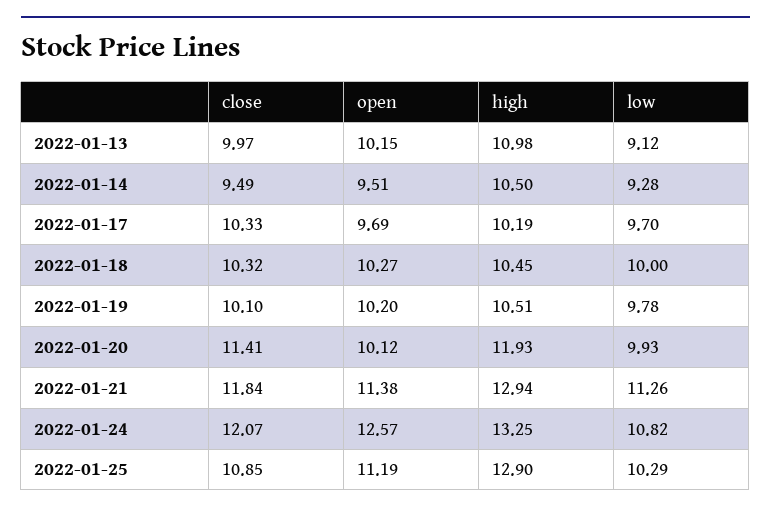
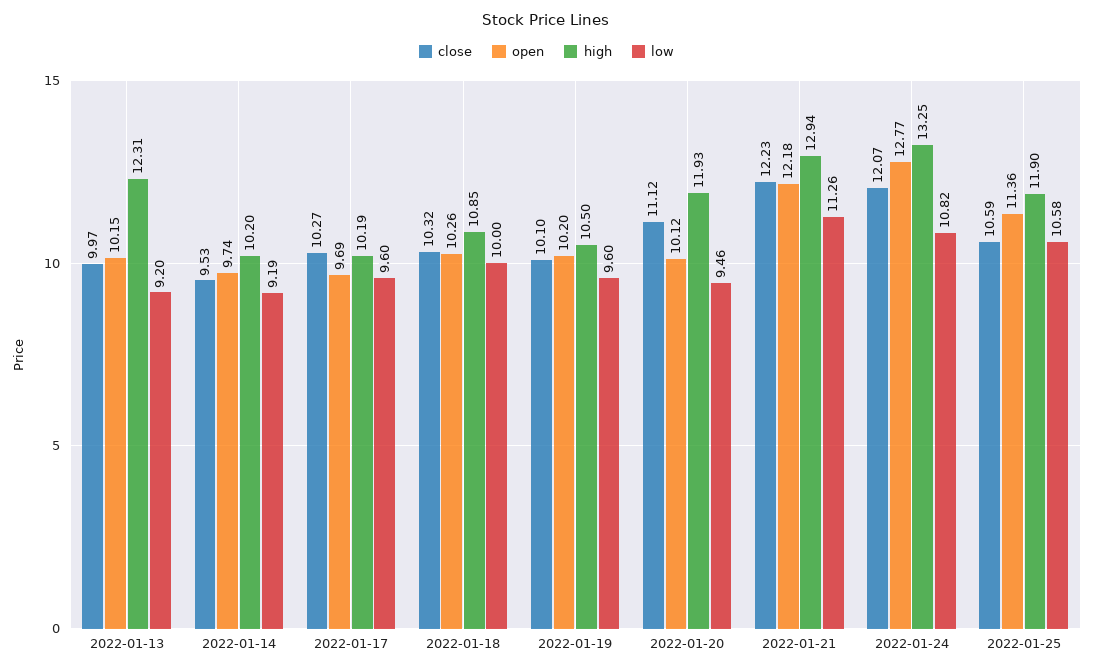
  {
    "close": {
      "2022-01-13": 9.97,
-     "2022-01-14": 9.49,
+     "2022-01-14": 9.53,
-     "2022-01-17": 10.33,
+     "2022-01-17": 10.27,
      "2022-01-18": 10.32,
      "2022-01-19": 10.1,
-     "2022-01-20": 11.41,
+     "2022-01-20": 11.12,
-     "2022-01-21": 11.84,
+     "2022-01-21": 12.23,
      "2022-01-24": 12.07,
-     "2022-01-25": 10.85
+     "2022-01-25": 10.59
    },
    "open": {
      "2022-01-13": 10.15,
-     "2022-01-14": 9.51,
+     "2022-01-14": 9.74,
      "2022-01-17": 9.69,
-     "2022-01-18": 10.27,
+     "2022-01-18": 10.26,
      "2022-01-19": 10.2,
      "2022-01-20": 10.12,
-     "2022-01-21": 11.38,
+     "2022-01-21": 12.18,
-     "2022-01-24": 12.57,
+     "2022-01-24": 12.77,
-     "2022-01-25": 11.19
+     "2022-01-25": 11.36
    },
    "high": {
-     "2022-01-13": 10.98,
+     "2022-01-13": 12.31,
-     "2022-01-14": 10.5,
+     "2022-01-14": 10.2,
      "2022-01-17": 10.19,
-     "2022-01-18": 10.45,
+     "2022-01-18": 10.85,
-     "2022-01-19": 10.51,
+     "2022-01-19": 10.5,
      "2022-01-20": 11.93,
      "2022-01-21": 12.94,
      "2022-01-24": 13.25,
-     "2022-01-25": 12.9
+     "2022-01-25": 11.9
    },
    "low": {
-     "2022-01-13": 9.12,
+     "2022-01-13": 9.2,
-     "2022-01-14": 9.28,
+     "2022-01-14": 9.19,
-     "2022-01-17": 9.7,
+     "2022-01-17": 9.6,
      "2022-01-18": 10,
-     "2022-01-19": 9.78,
+     "2022-01-19": 9.6,
-     "2022-01-20": 9.93,
+     "2022-01-20": 9.46,
      "2022-01-21": 11.26,
      "2022-01-24": 10.82,
-     "2022-01-25": 10.29
+     "2022-01-25": 10.58
    }
  }

